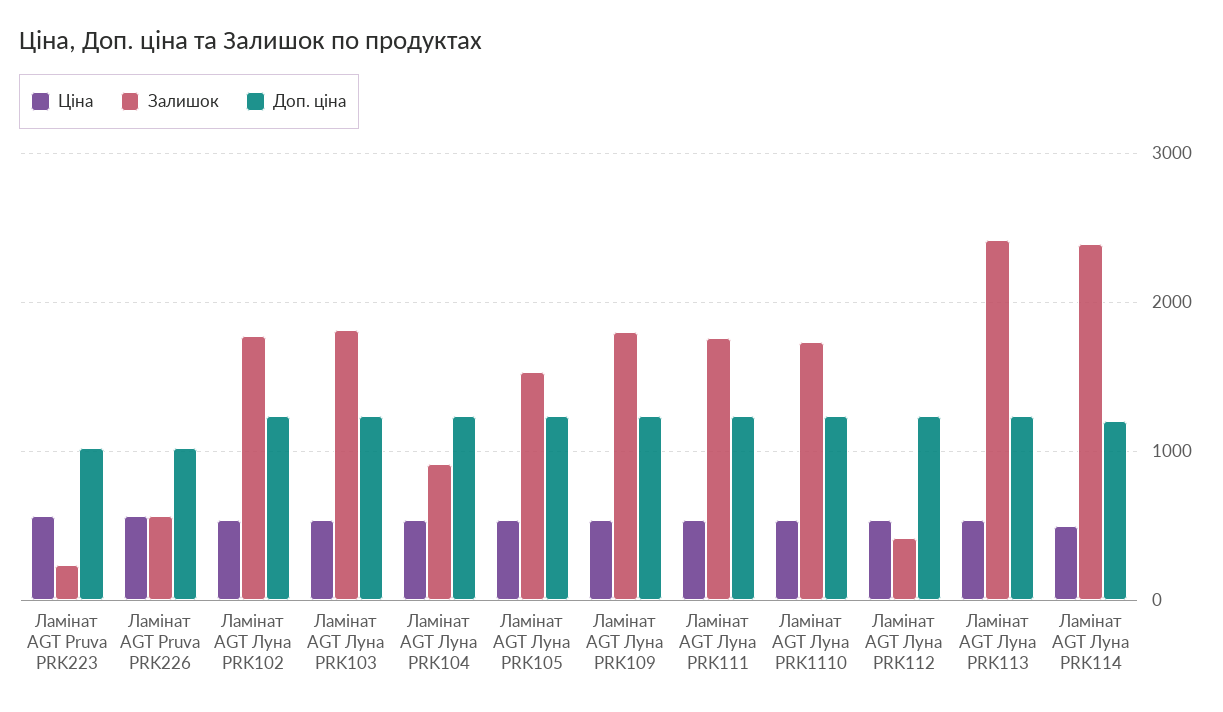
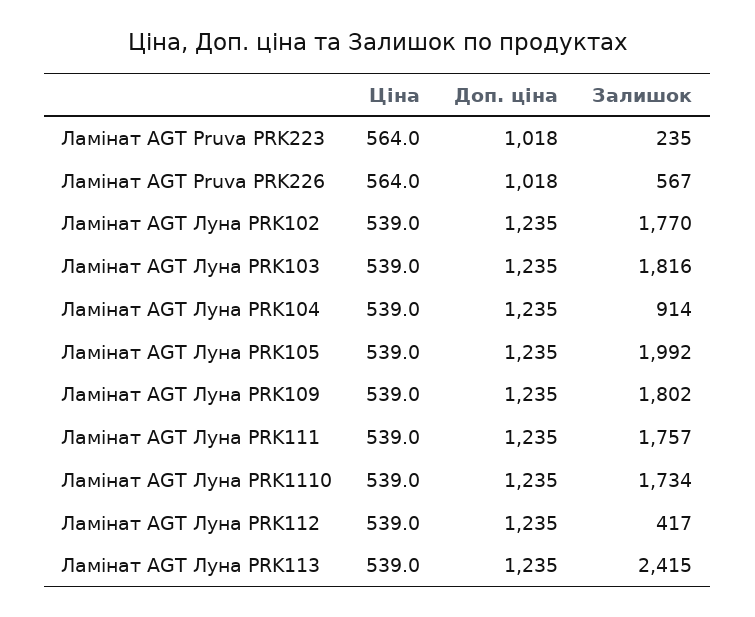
  {
    "Ціна": {
      "Ламінат AGT Pruva PRK223": 564,
      "Ламінат AGT Pruva PRK226": 564,
      "Ламінат AGT Луна PRK102": 539,
      "Ламінат AGT Луна PRK103": 539,
      "Ламінат AGT Луна PRK104": 539,
      "Ламінат AGT Луна PRK105": 539,
      "Ламінат AGT Луна PRK109": 539,
      "Ламінат AGT Луна PRK111": 539,
      "Ламінат AGT Луна PRK1110": 539,
      "Ламінат AGT Луна PRK112": 539,
-     "Ламінат AGT Луна PRK113": 539,
+     "Ламінат AGT Луна PRK113": 539
-     "Ламінат AGT Луна PRK114": 500
    },
    "Залишок": {
      "Ламінат AGT Pruva PRK223": 235,
      "Ламінат AGT Pruva PRK226": 567,
      "Ламінат AGT Луна PRK102": 1770,
      "Ламінат AGT Луна PRK103": 1816,
      "Ламінат AGT Луна PRK104": 914,
-     "Ламінат AGT Луна PRK105": 1500,
+     "Ламінат AGT Луна PRK105": 1992,
      "Ламінат AGT Луна PRK109": 1802,
      "Ламінат AGT Луна PRK111": 1757,
      "Ламінат AGT Луна PRK1110": 1734,
      "Ламінат AGT Луна PRK112": 417,
-     "Ламінат AGT Луна PRK113": 2415,
+     "Ламінат AGT Луна PRK113": 2415
-     "Ламінат AGT Луна PRK114": 2400
    },
    "Доп. ціна": {
      "Ламінат AGT Pruva PRK223": 1018,
      "Ламінат AGT Pruva PRK226": 1018,
      "Ламінат AGT Луна PRK102": 1235,
      "Ламінат AGT Луна PRK103": 1235,
      "Ламінат AGT Луна PRK104": 1235,
      "Ламінат AGT Луна PRK105": 1235,
      "Ламінат AGT Луна PRK109": 1235,
      "Ламінат AGT Луна PRK111": 1235,
      "Ламінат AGT Луна PRK1110": 1235,
      "Ламінат AGT Луна PRK112": 1235,
-     "Ламінат AGT Луна PRK113": 1235,
+     "Ламінат AGT Луна PRK113": 1235
-     "Ламінат AGT Луна PRK114": 1200
    }
  }

